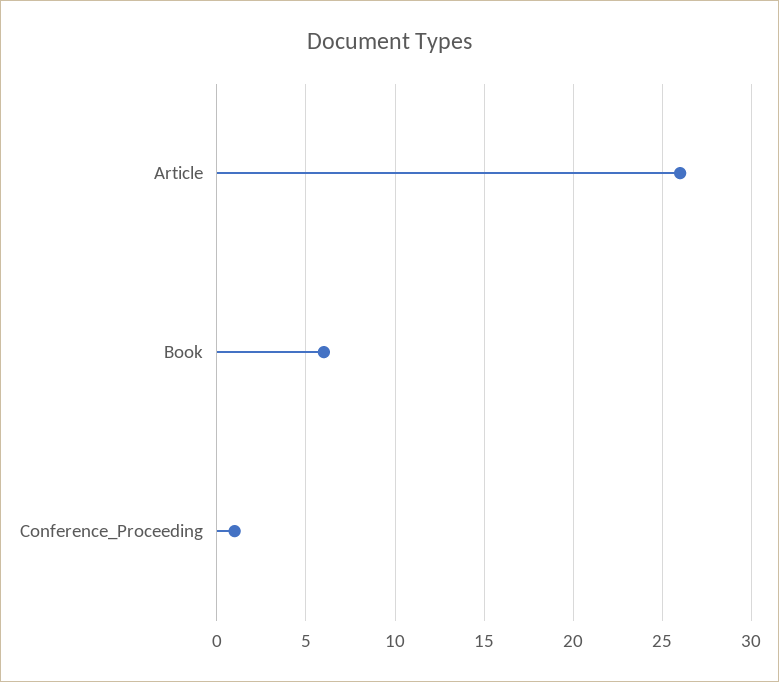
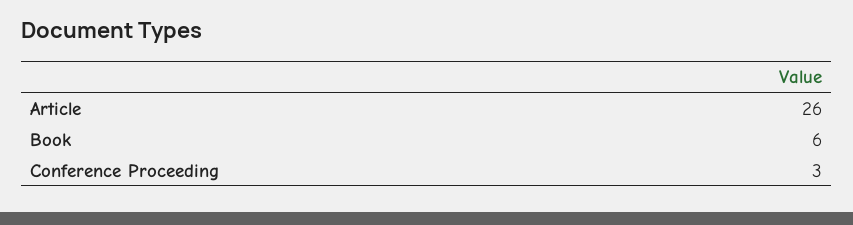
  {
    "Article": 26,
    "Book": 6,
-   "Conference_Proceeding": 1
+   "Conference_Proceeding": 3
  }

